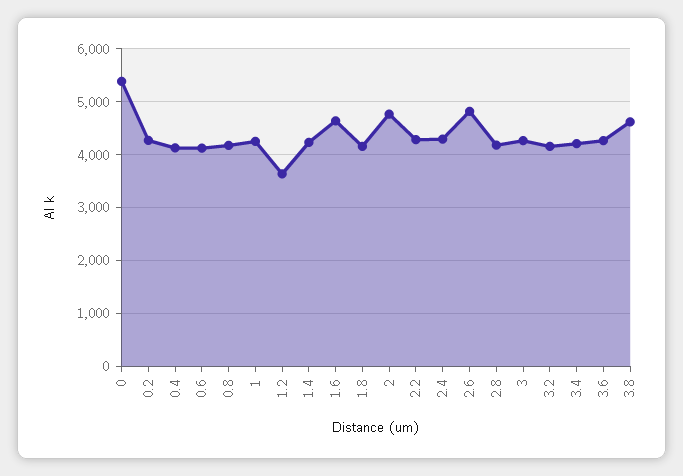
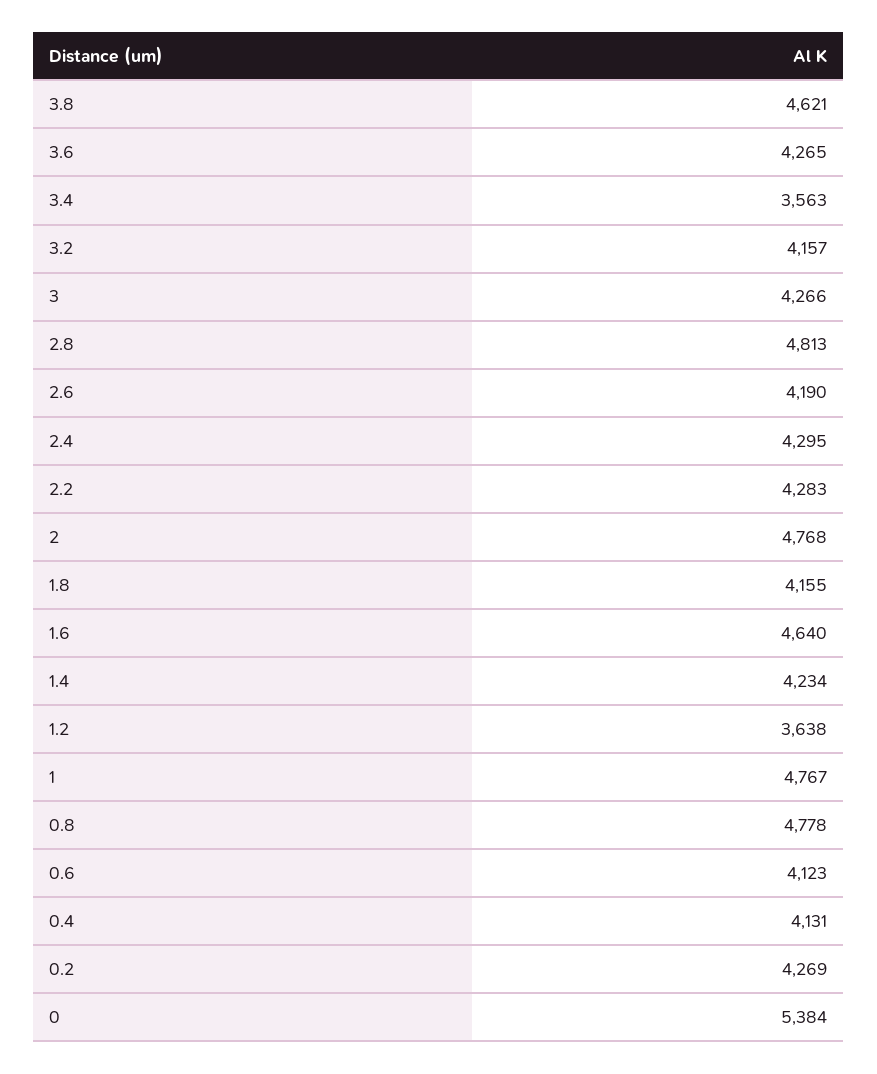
  {
    "0": 5384,
    "0.2": 4269,
    "0.4": 4131,
    "0.6": 4123,
-   "0.8": 4200,
+   "0.8": 4778,
-   "1": 4200,
+   "1": 4767,
    "1.2": 3638,
    "1.4": 4234,
    "1.6": 4640,
    "1.8": 4155,
    "2": 4768,
    "2.2": 4283,
    "2.4": 4295,
-   "2.6": 4800,
+   "2.6": 4190,
-   "2.8": 4200,
+   "2.8": 4813,
    "3": 4266,
    "3.2": 4157,
-   "3.4": 4200,
+   "3.4": 3563,
    "3.6": 4265,
    "3.8": 4621
  }

